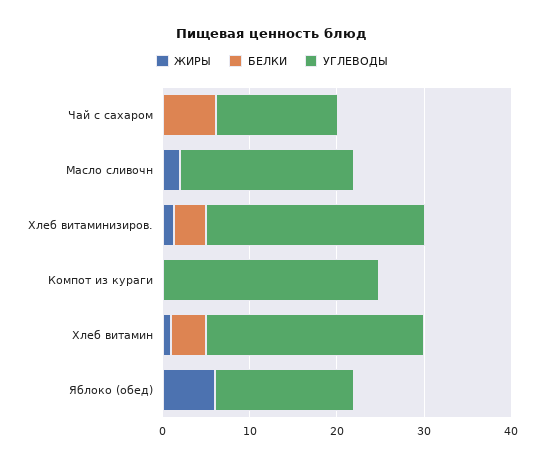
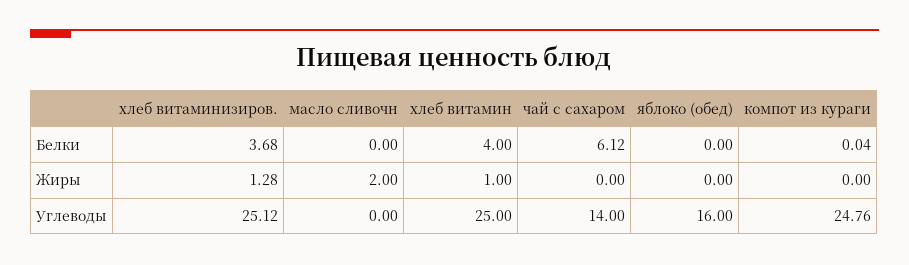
  {
    "ЖИРЫ": {
      "Чай с сахаром": 0,
      "Масло сливочн": 2,
      "Хлеб витаминизиров.": 1.28,
      "Компот из кураги": 0,
      "Хлеб витамин": 1,
-     "Яблоко (обед)": 6
+     "Яблоко (обед)": 0
    },
    "БЕЛКИ": {
      "Чай с сахаром": 6.12,
      "Масло сливочн": 0,
      "Хлеб витаминизиров.": 3.68,
      "Компот из кураги": 0.04,
      "Хлеб витамин": 4,
      "Яблоко (обед)": 0
    },
    "УГЛЕВОДЫ": {
      "Чай с сахаром": 14,
-     "Масло сливочн": 20,
+     "Масло сливочн": 0,
      "Хлеб витаминизиров.": 25.12,
      "Компот из кураги": 24.76,
      "Хлеб витамин": 25,
      "Яблоко (обед)": 16
    }
  }

